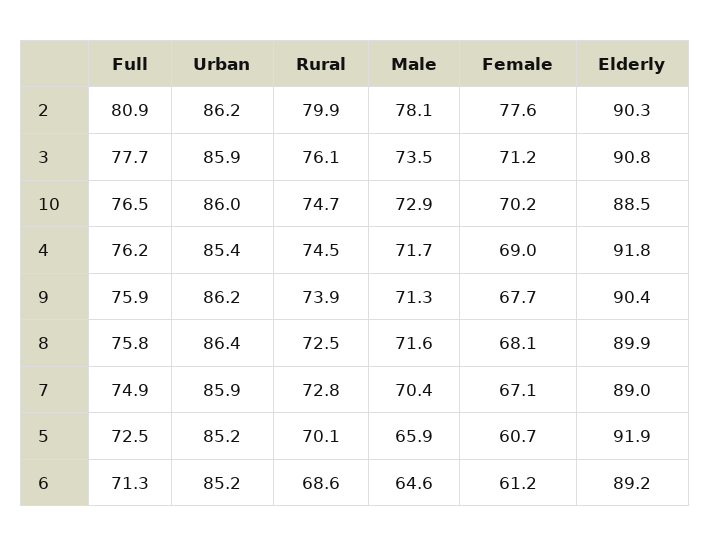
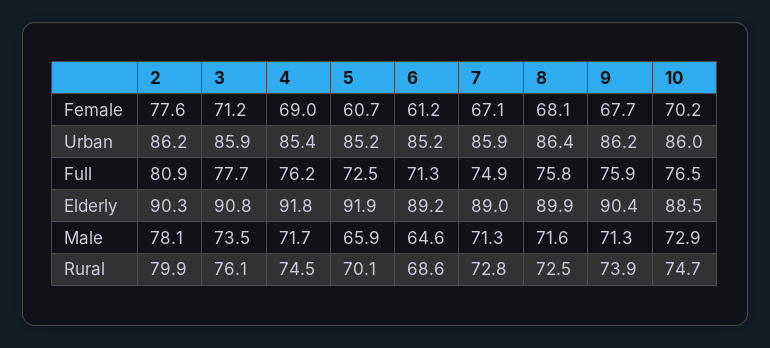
  {
    "Full": {
      "2": 80.9,
      "3": 77.7,
      "10": 76.5,
      "4": 76.2,
      "9": 75.9,
      "8": 75.8,
      "7": 74.9,
      "5": 72.5,
      "6": 71.3
    },
    "Urban": {
      "2": 86.2,
      "3": 85.9,
      "10": 86,
      "4": 85.4,
      "9": 86.2,
      "8": 86.4,
      "7": 85.9,
      "5": 85.2,
      "6": 85.2
    },
    "Rural": {
      "2": 79.9,
      "3": 76.1,
      "10": 74.7,
      "4": 74.5,
      "9": 73.9,
      "8": 72.5,
      "7": 72.8,
      "5": 70.1,
      "6": 68.6
    },
    "Male": {
      "2": 78.1,
      "3": 73.5,
      "10": 72.9,
      "4": 71.7,
      "9": 71.3,
      "8": 71.6,
-     "7": 70.4,
+     "7": 71.3,
      "5": 65.9,
      "6": 64.6
    },
    "Female": {
      "2": 77.6,
      "3": 71.2,
      "10": 70.2,
      "4": 69,
      "9": 67.7,
      "8": 68.1,
      "7": 67.1,
      "5": 60.7,
      "6": 61.2
    },
    "Elderly": {
      "2": 90.3,
      "3": 90.8,
      "10": 88.5,
      "4": 91.8,
      "9": 90.4,
      "8": 89.9,
      "7": 89,
      "5": 91.9,
      "6": 89.2
    }
  }

